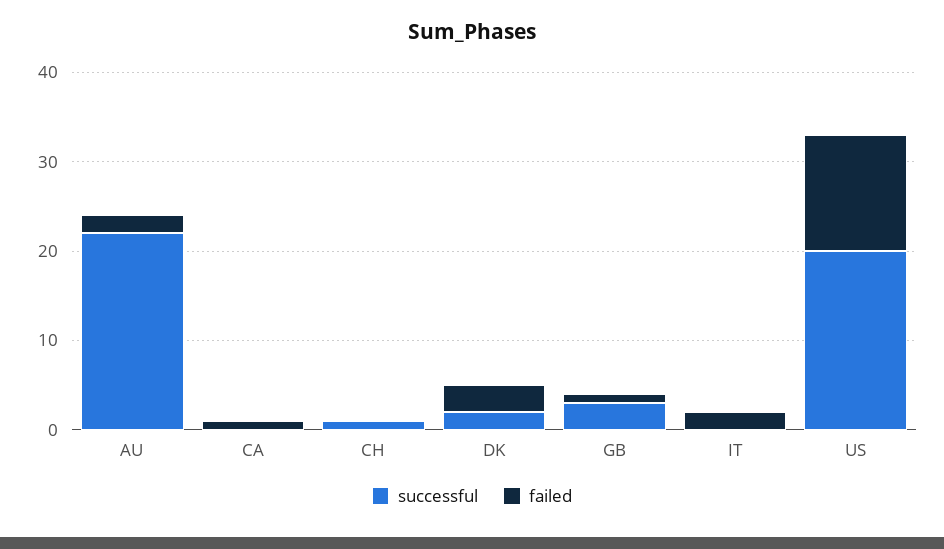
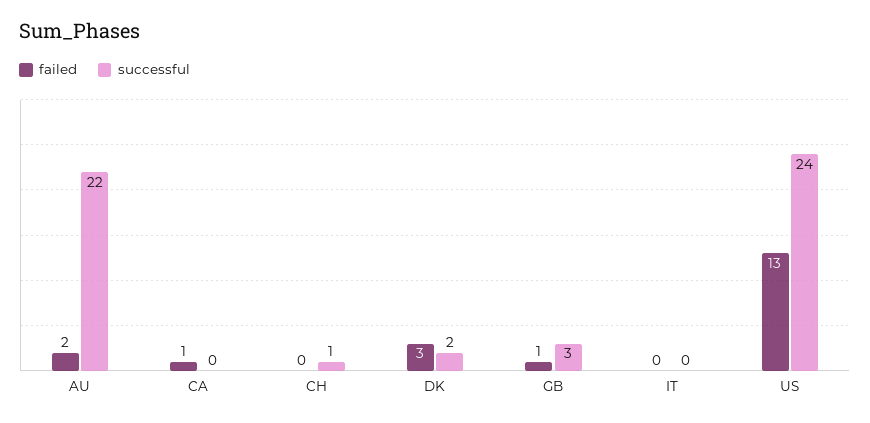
  {
    "successful": {
      "AU": 22,
      "CA": 0,
      "CH": 1,
      "DK": 2,
      "GB": 3,
      "IT": 0,
-     "US": 20
+     "US": 24
    },
    "failed": {
      "AU": 2,
      "CA": 1,
      "CH": 0,
      "DK": 3,
      "GB": 1,
-     "IT": 2,
+     "IT": 0,
      "US": 13
    }
  }

